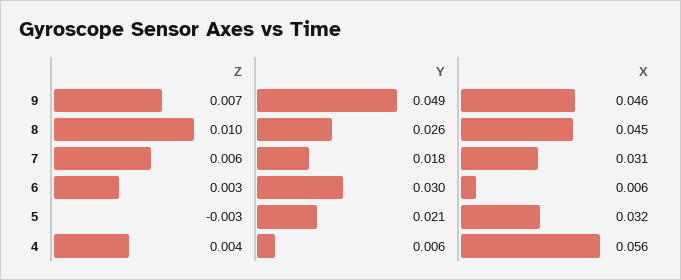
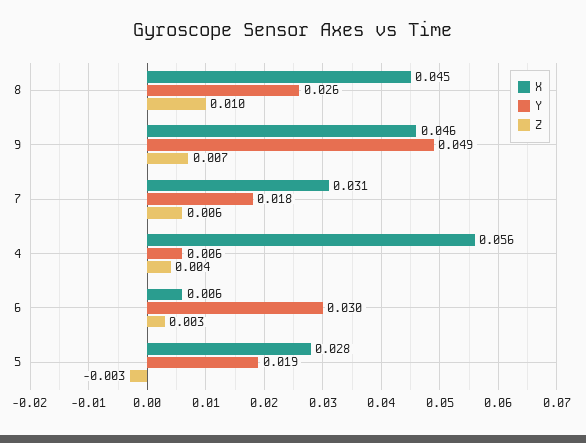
  {
    "Z": {
      "9": 0.007,
      "8": 0.01,
      "7": 0.006,
      "6": 0.003,
      "5": -0.003,
      "4": 0.004
    },
    "Y": {
      "9": 0.049,
      "8": 0.026,
      "7": 0.018,
      "6": 0.03,
-     "5": 0.021,
+     "5": 0.019,
      "4": 0.006
    },
    "X": {
      "9": 0.046,
      "8": 0.045,
      "7": 0.031,
      "6": 0.006,
-     "5": 0.032,
+     "5": 0.028,
      "4": 0.056
    }
  }

